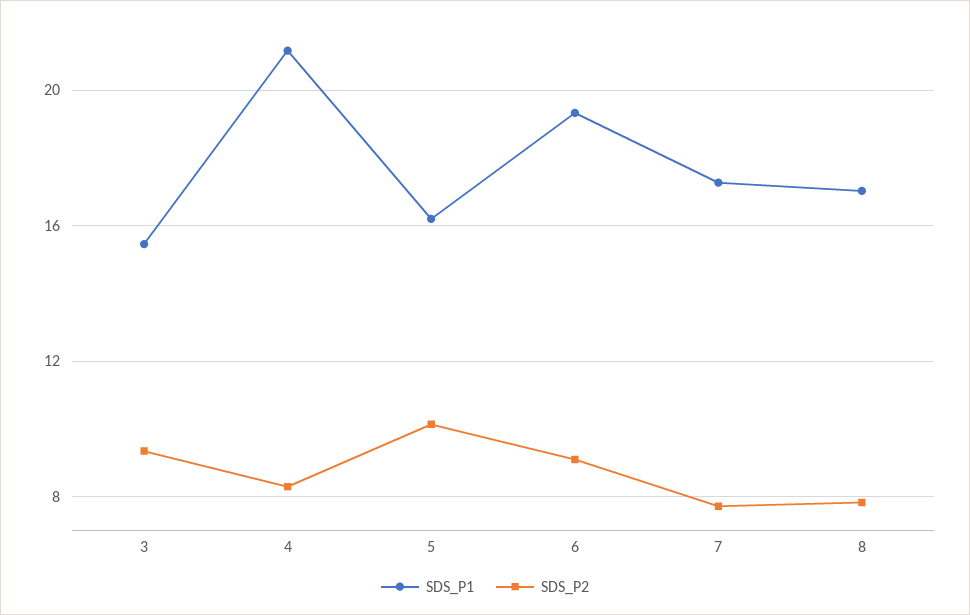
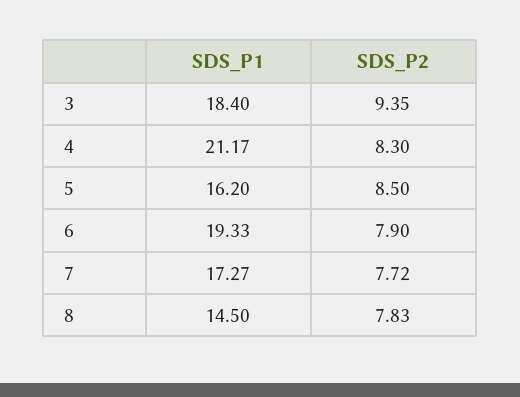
  {
    "SDS_P1": {
-     "3": 15.5,
+     "3": 18.4,
      "4": 21.17,
      "5": 16.2,
      "6": 19.33,
      "7": 17.27,
-     "8": 17
+     "8": 14.5
    },
    "SDS_P2": {
      "3": 9.35,
      "4": 8.3,
-     "5": 10,
+     "5": 8.5,
-     "6": 9,
+     "6": 7.9,
      "7": 7.72,
      "8": 7.83
    }
  }

